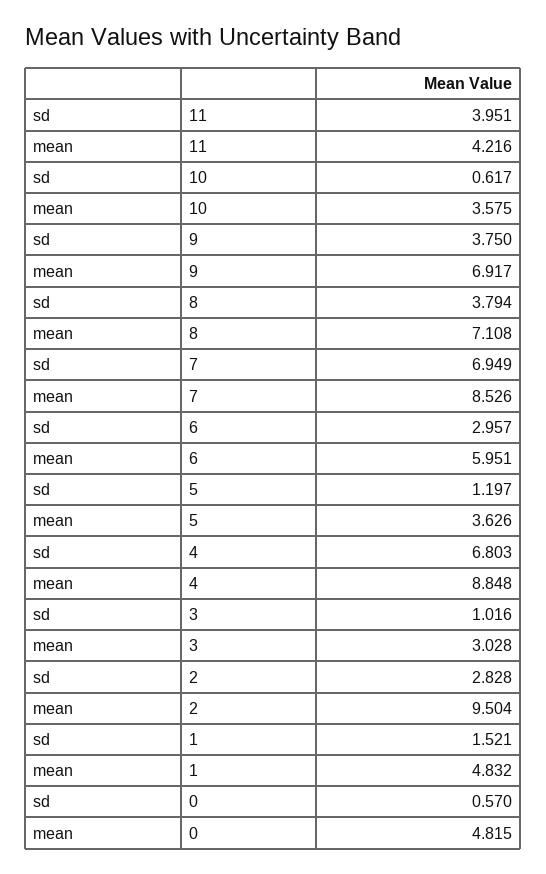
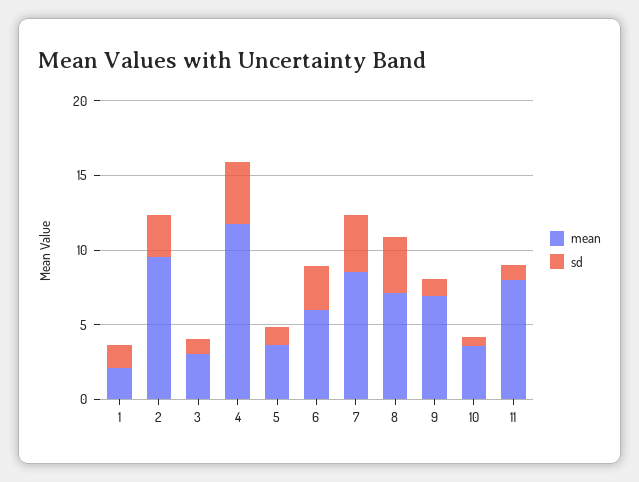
  {
    "sd": {
-     "11": 3.951,
+     "11": 1,
      "10": 0.617,
-     "9": 3.75,
+     "9": 1,
      "8": 3.794,
-     "7": 6.949,
+     "7": 4,
      "6": 2.957,
      "5": 1.197,
-     "4": 6.803,
+     "4": 4,
      "3": 1.016,
      "2": 2.828,
-     "1": 1.521,
+     "1": 1.521
-     "0": 0.57
    },
    "mean": {
-     "11": 4.216,
+     "11": 8,
      "10": 3.575,
      "9": 6.917,
      "8": 7.108,
      "7": 8.526,
      "6": 5.951,
      "5": 3.626,
-     "4": 8.848,
+     "4": 12,
      "3": 3.028,
      "2": 9.504,
-     "1": 4.832,
+     "1": 2
-     "0": 4.815
    }
  }

